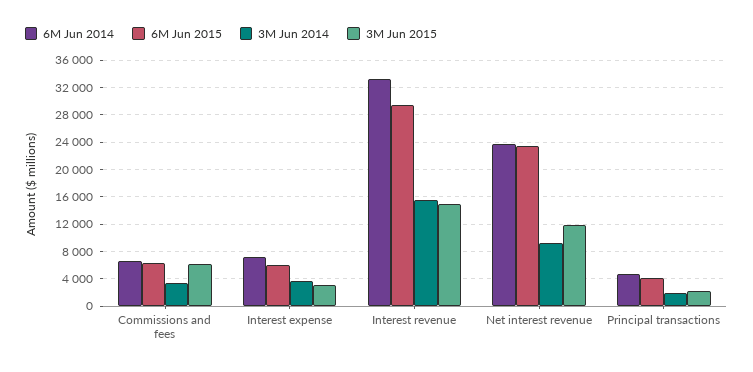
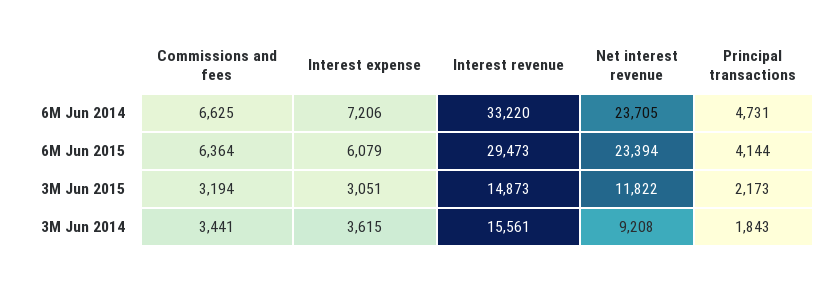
  {
    "6M Jun 2014": {
      "Commissions and fees": 6625,
      "Interest expense": 7206,
      "Interest revenue": 33220,
      "Net interest revenue": 23705,
      "Principal transactions": 4731
    },
    "6M Jun 2015": {
      "Commissions and fees": 6364,
      "Interest expense": 6079,
      "Interest revenue": 29473,
      "Net interest revenue": 23394,
      "Principal transactions": 4144
    },
    "3M Jun 2014": {
      "Commissions and fees": 3441,
      "Interest expense": 3615,
      "Interest revenue": 15561,
      "Net interest revenue": 9208,
      "Principal transactions": 1843
    },
    "3M Jun 2015": {
-     "Commissions and fees": 6000,
+     "Commissions and fees": 3194,
      "Interest expense": 3051,
      "Interest revenue": 14873,
      "Net interest revenue": 11822,
      "Principal transactions": 2173
    }
  }

